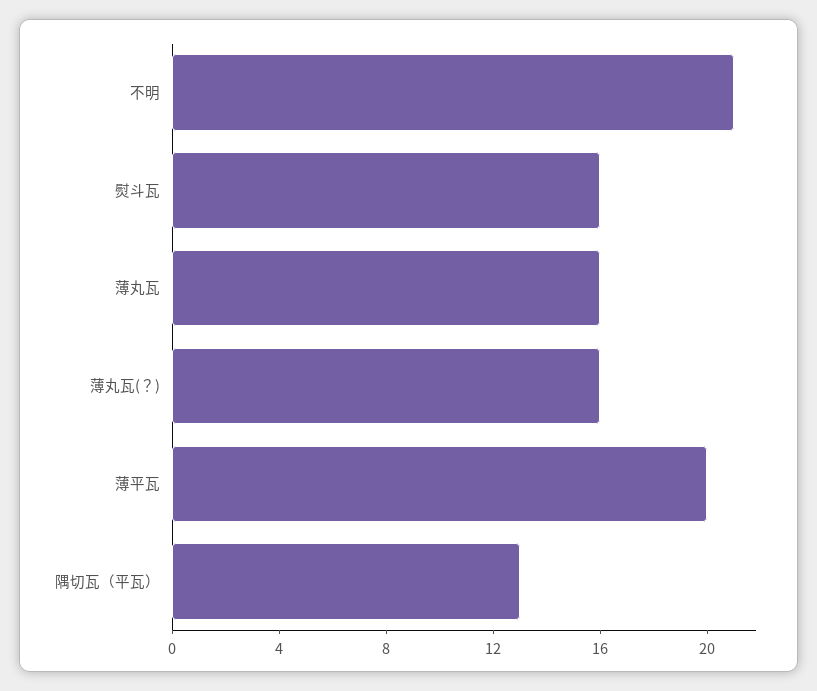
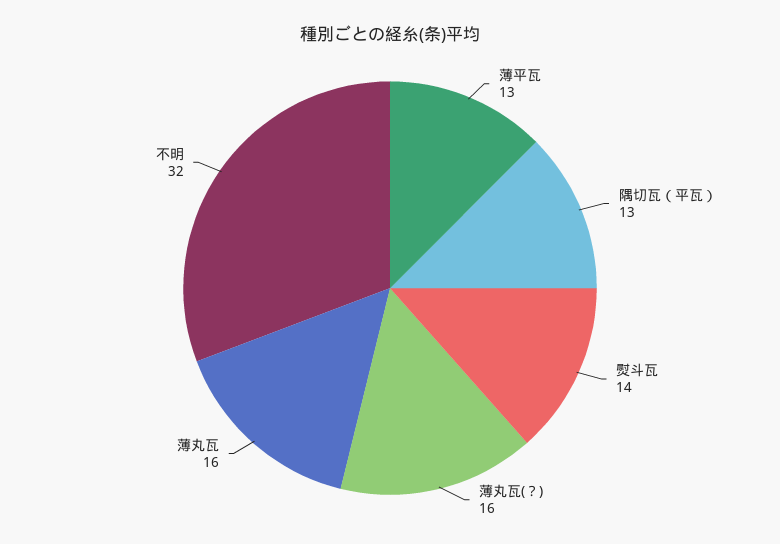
  {
-   "不明": 21,
+   "不明": 32,
-   "熨斗瓦": 16,
+   "熨斗瓦": 14,
    "薄丸瓦": 16,
    "薄丸瓦(？)": 16,
-   "薄平瓦": 20,
+   "薄平瓦": 13,
    "隅切瓦（平瓦）": 13
  }

